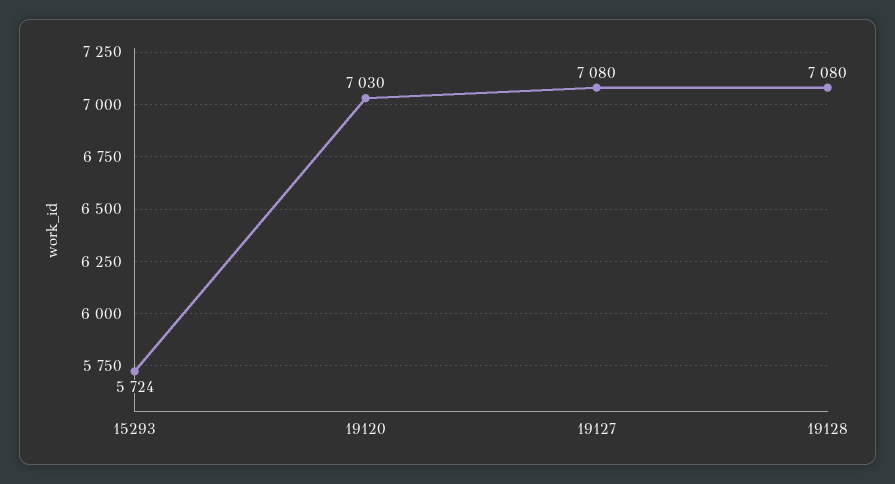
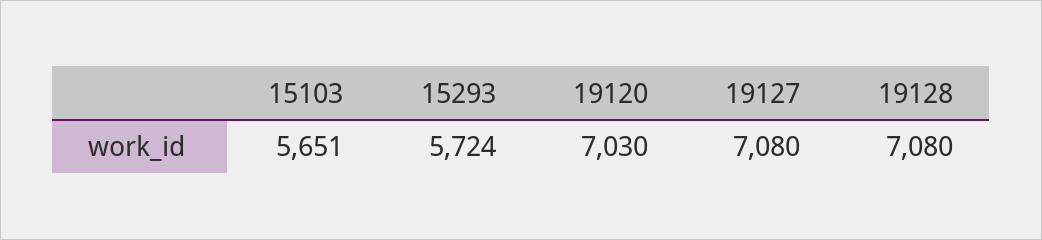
  {
    "15293": 5724,
    "19120": 7030,
    "19127": 7080,
-   "19128": 7080
+   "19128": 7080,
+   "15103": 5651
  }

